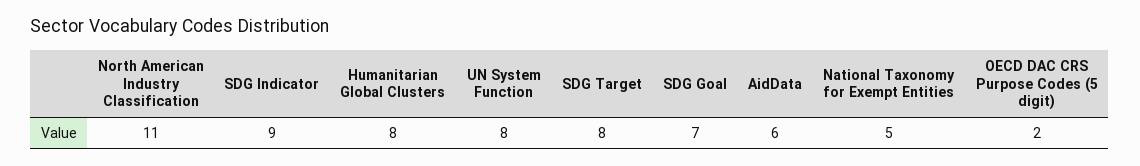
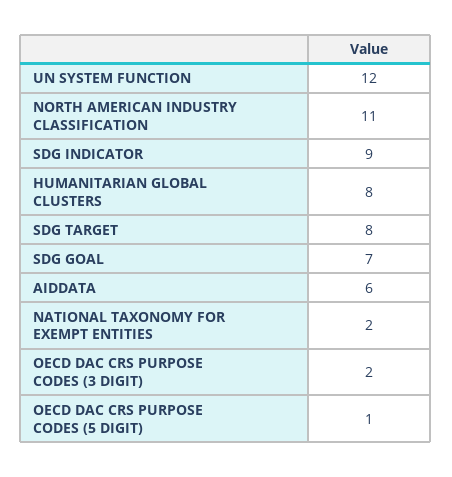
  {
    "North American Industry Classification": 11,
    "SDG Indicator": 9,
    "Humanitarian Global Clusters": 8,
-   "UN System Function": 8,
+   "UN System Function": 12,
    "SDG Target": 8,
    "SDG Goal": 7,
    "AidData": 6,
-   "National Taxonomy for Exempt Entities": 5,
+   "National Taxonomy for Exempt Entities": 2,
-   "OECD DAC CRS Purpose Codes (5 digit)": 2
+   "OECD DAC CRS Purpose Codes (5 digit)": 1,
+   "OECD DAC CRS PURPOSE CODES (3 DIGIT)": 2
  }

